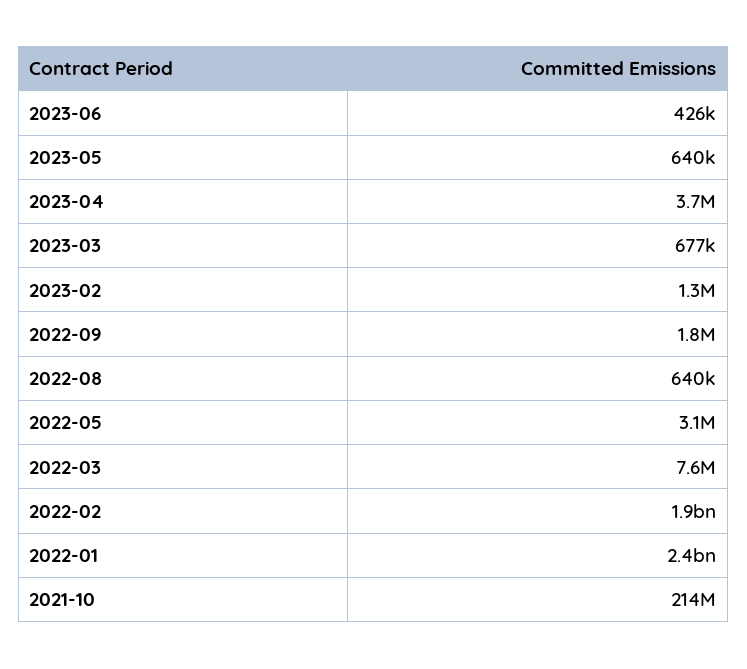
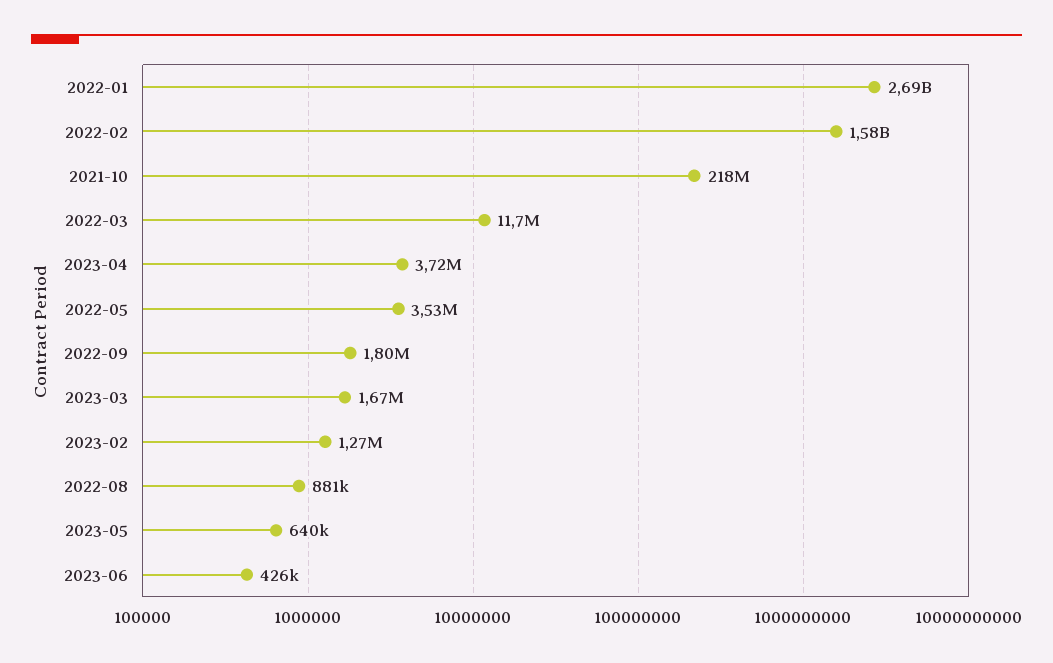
  {
    "2023-06": 426000,
    "2023-05": 640000,
    "2023-04": 3720000,
-   "2023-03": 677000,
+   "2023-03": 1670000,
    "2023-02": 1270000,
    "2022-09": 1800000,
-   "2022-08": 640000,
+   "2022-08": 881000,
-   "2022-05": 3100000,
+   "2022-05": 3530000,
-   "2022-03": 7600000,
+   "2022-03": 11700000,
-   "2022-02": 1900000000,
+   "2022-02": 1580000000,
-   "2022-01": 2400000000,
+   "2022-01": 2690000000,
-   "2021-10": 214000000
+   "2021-10": 218000000
  }

